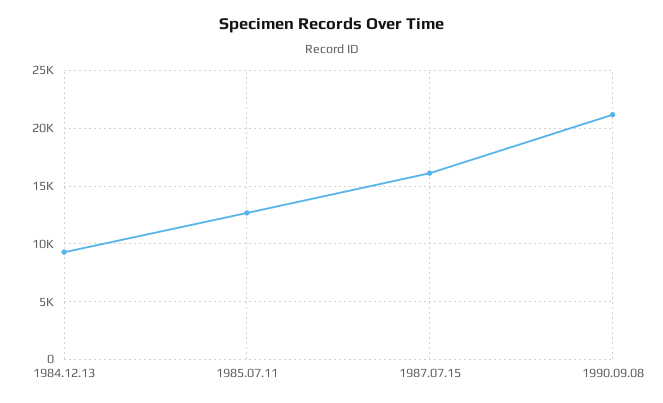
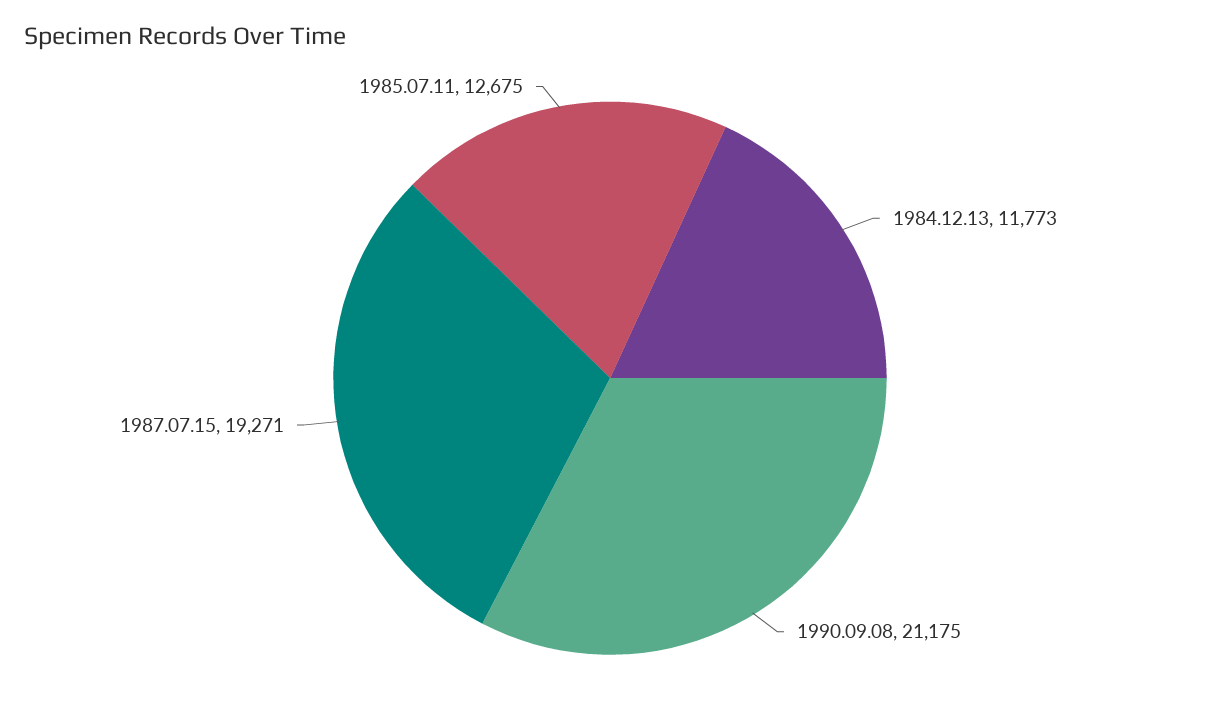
  {
-   "1984.12.13": 9000,
+   "1984.12.13": 11773,
    "1985.07.11": 12675,
-   "1987.07.15": 16000,
+   "1987.07.15": 19271,
    "1990.09.08": 21175
  }

